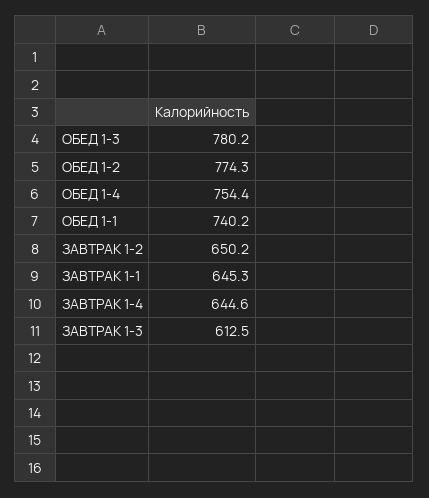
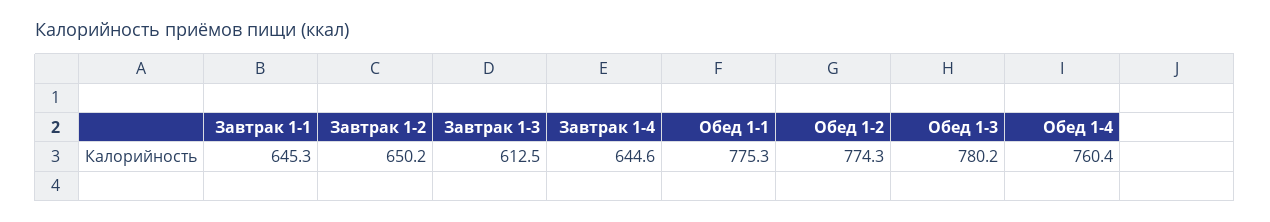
  {
    "ОБЕД 1-3": 780.2,
    "ОБЕД 1-2": 774.3,
-   "ОБЕД 1-4": 754.4,
+   "ОБЕД 1-4": 760.4,
-   "ОБЕД 1-1": 740.2,
+   "ОБЕД 1-1": 775.3,
    "ЗАВТРАК 1-2": 650.2,
    "ЗАВТРАК 1-1": 645.3,
    "ЗАВТРАК 1-4": 644.6,
    "ЗАВТРАК 1-3": 612.5
  }

